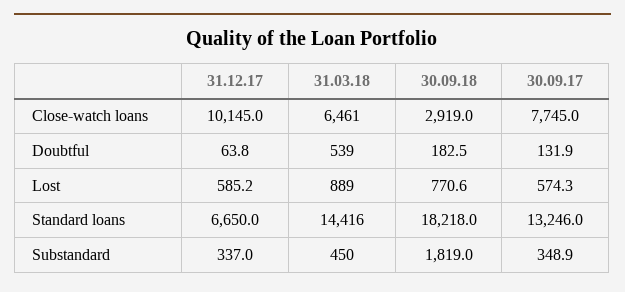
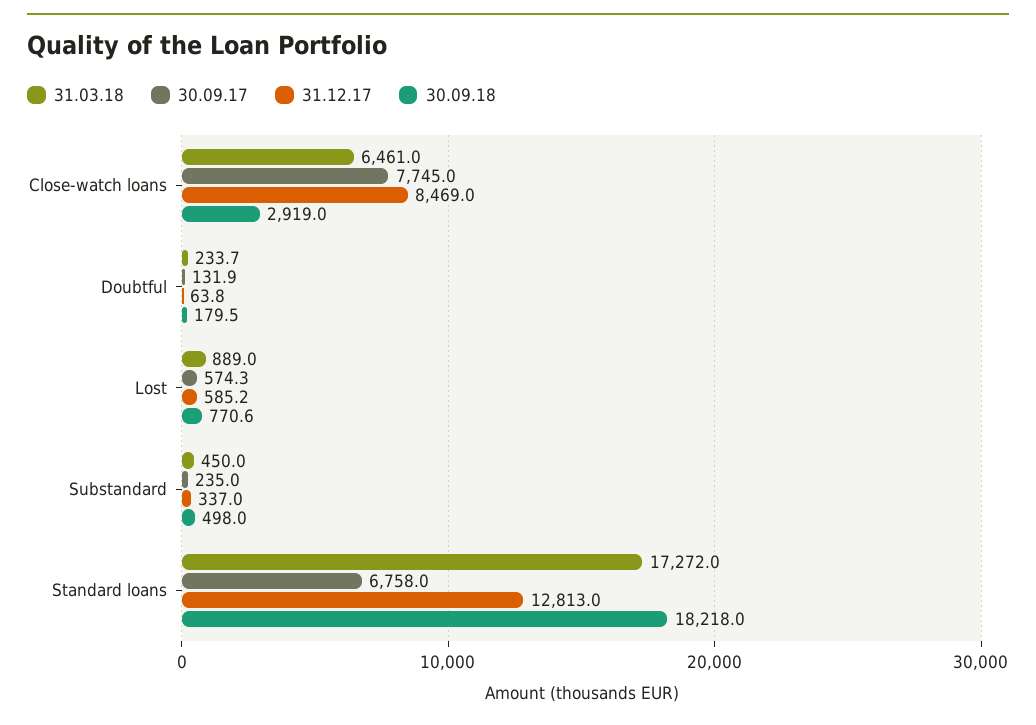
  {
    "31.12.17": {
-     "Close-watch loans": 10145,
+     "Close-watch loans": 8469,
      "Doubtful": 63.8,
      "Lost": 585.2,
-     "Standard loans": 6650,
+     "Standard loans": 12813,
      "Substandard": 337
    },
    "31.03.18": {
      "Close-watch loans": 6461,
-     "Doubtful": 539,
+     "Doubtful": 233.7,
      "Lost": 889,
-     "Standard loans": 14416,
+     "Standard loans": 17272,
      "Substandard": 450
    },
    "30.09.18": {
      "Close-watch loans": 2919,
-     "Doubtful": 182.5,
+     "Doubtful": 179.5,
      "Lost": 770.6,
      "Standard loans": 18218,
-     "Substandard": 1819
+     "Substandard": 498
    },
    "30.09.17": {
      "Close-watch loans": 7745,
      "Doubtful": 131.9,
      "Lost": 574.3,
-     "Standard loans": 13246,
+     "Standard loans": 6758,
-     "Substandard": 348.9
+     "Substandard": 235
    }
  }

